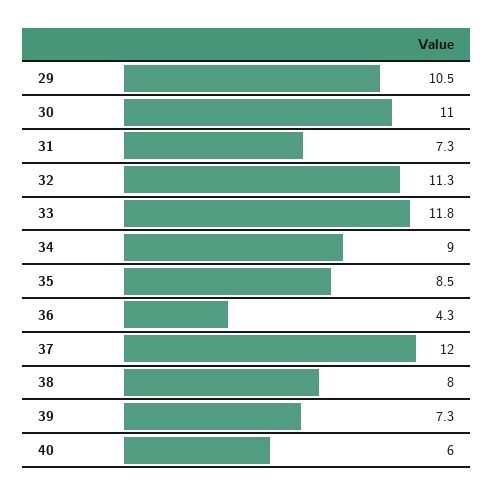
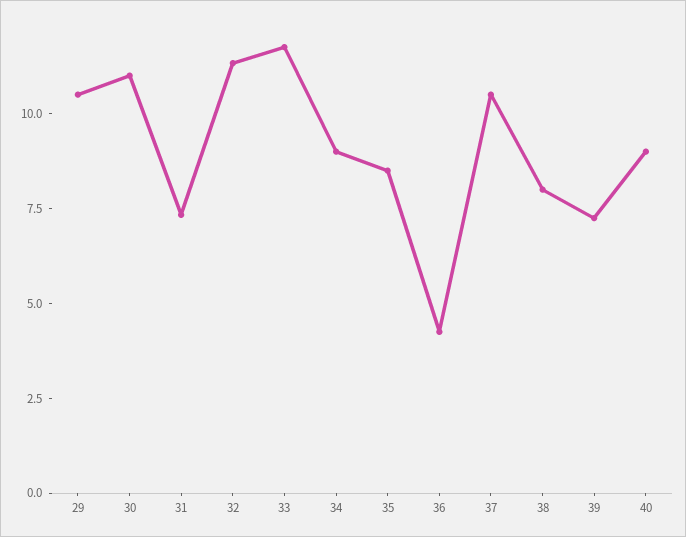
  {
    "29": 10.5,
    "30": 11,
    "31": 7.3,
    "32": 11.3,
    "33": 11.8,
    "34": 9,
    "35": 8.5,
    "36": 4.3,
-   "37": 12,
+   "37": 10.5,
    "38": 8,
    "39": 7.3,
-   "40": 6
+   "40": 9
  }

